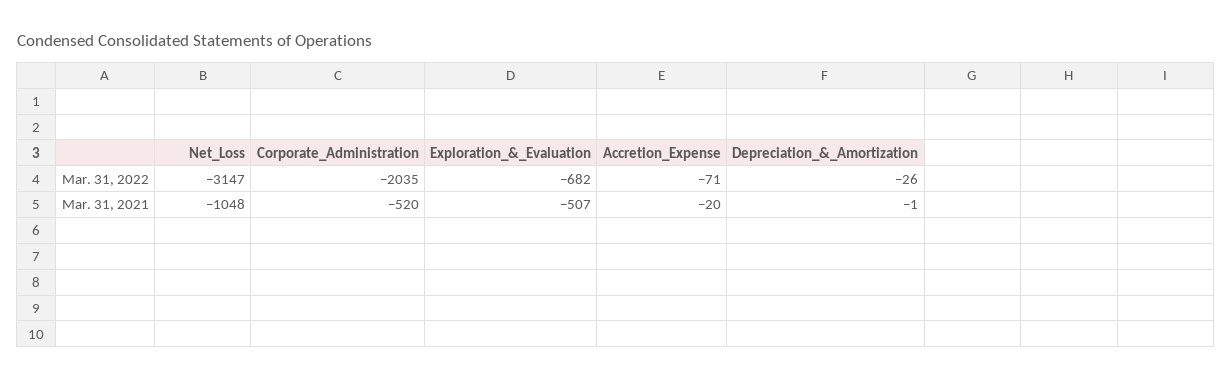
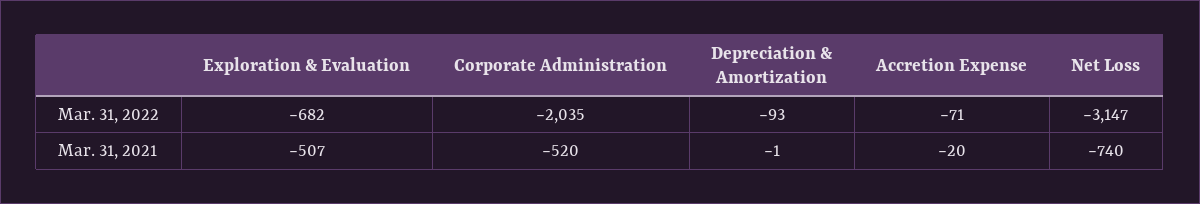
  {
    "Net_Loss": {
      "Mar. 31, 2022": -3147,
-     "Mar. 31, 2021": -1048
+     "Mar. 31, 2021": -740
    },
    "Corporate_Administration": {
      "Mar. 31, 2022": -2035,
      "Mar. 31, 2021": -520
    },
    "Exploration_&_Evaluation": {
      "Mar. 31, 2022": -682,
      "Mar. 31, 2021": -507
    },
    "Accretion_Expense": {
      "Mar. 31, 2022": -71,
      "Mar. 31, 2021": -20
    },
    "Depreciation_&_Amortization": {
-     "Mar. 31, 2022": -26,
+     "Mar. 31, 2022": -93,
      "Mar. 31, 2021": -1
    }
  }

